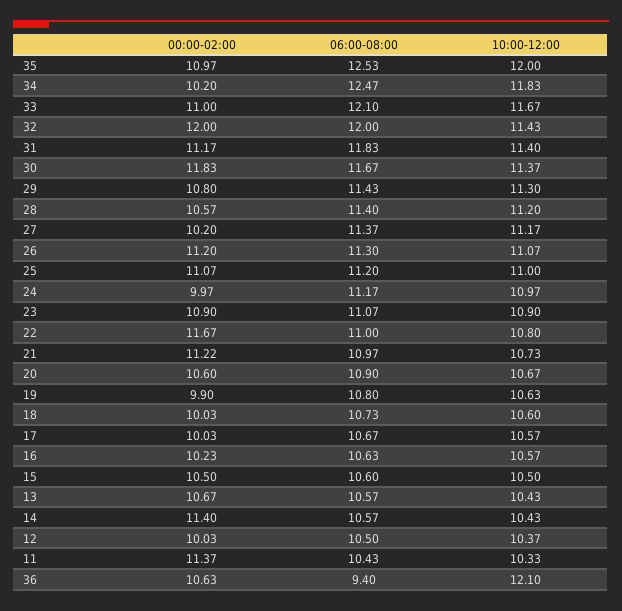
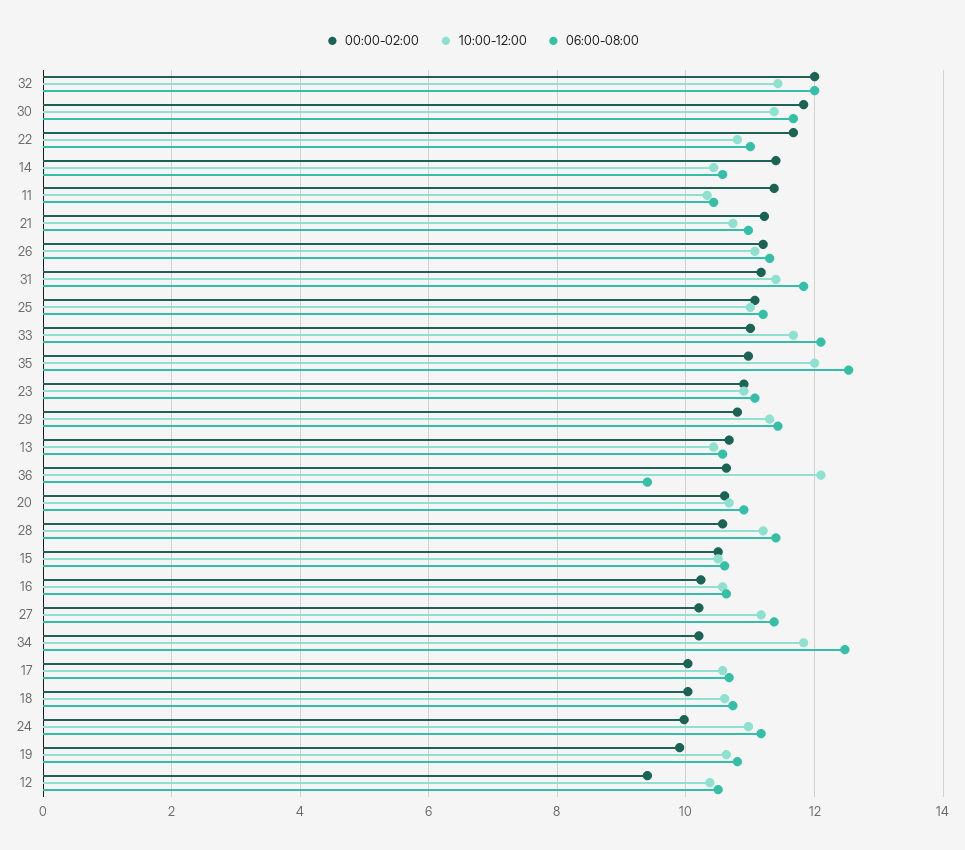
  {
    "00:00-02:00": {
      "35": 10.97,
      "34": 10.2,
      "33": 11,
      "32": 12,
      "31": 11.17,
      "30": 11.83,
      "29": 10.8,
      "28": 10.57,
      "27": 10.2,
      "26": 11.2,
      "25": 11.07,
      "24": 9.97,
      "23": 10.9,
      "22": 11.67,
      "21": 11.22,
      "20": 10.6,
      "19": 9.9,
      "18": 10.03,
      "17": 10.03,
      "16": 10.23,
      "15": 10.5,
      "13": 10.67,
      "14": 11.4,
-     "12": 10.03,
+     "12": 9.4,
      "11": 11.37,
      "36": 10.63
    },
    "06:00-08:00": {
      "35": 12.53,
      "34": 12.47,
      "33": 12.1,
      "32": 12,
      "31": 11.83,
      "30": 11.67,
      "29": 11.43,
      "28": 11.4,
      "27": 11.37,
      "26": 11.3,
      "25": 11.2,
      "24": 11.17,
      "23": 11.07,
      "22": 11,
      "21": 10.97,
      "20": 10.9,
      "19": 10.8,
      "18": 10.73,
      "17": 10.67,
      "16": 10.63,
      "15": 10.6,
      "13": 10.57,
      "14": 10.57,
      "12": 10.5,
      "11": 10.43,
      "36": 9.4
    },
    "10:00-12:00": {
      "35": 12,
      "34": 11.83,
      "33": 11.67,
      "32": 11.43,
      "31": 11.4,
      "30": 11.37,
      "29": 11.3,
      "28": 11.2,
      "27": 11.17,
      "26": 11.07,
      "25": 11,
      "24": 10.97,
      "23": 10.9,
      "22": 10.8,
      "21": 10.73,
      "20": 10.67,
      "19": 10.63,
      "18": 10.6,
      "17": 10.57,
      "16": 10.57,
      "15": 10.5,
      "13": 10.43,
      "14": 10.43,
      "12": 10.37,
      "11": 10.33,
      "36": 12.1
    }
  }

